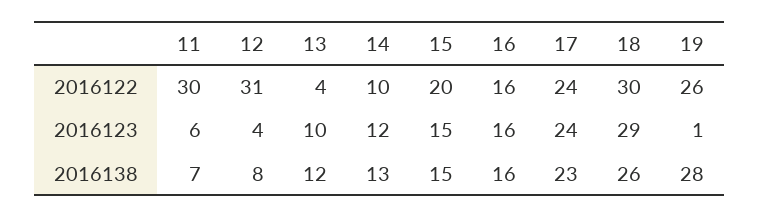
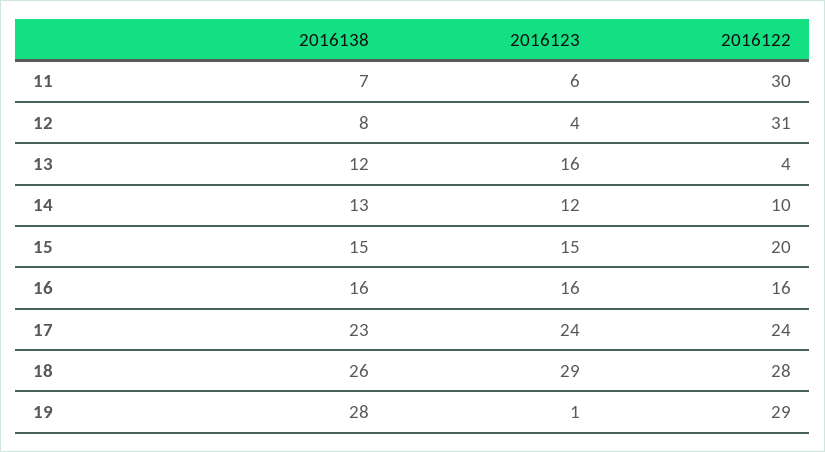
  {
    "11": {
      "2016122": 30,
      "2016123": 6,
      "2016138": 7
    },
    "12": {
      "2016122": 31,
      "2016123": 4,
      "2016138": 8
    },
    "13": {
      "2016122": 4,
-     "2016123": 10,
+     "2016123": 16,
      "2016138": 12
    },
    "14": {
      "2016122": 10,
      "2016123": 12,
      "2016138": 13
    },
    "15": {
      "2016122": 20,
      "2016123": 15,
      "2016138": 15
    },
    "16": {
      "2016122": 16,
      "2016123": 16,
      "2016138": 16
    },
    "17": {
      "2016122": 24,
      "2016123": 24,
      "2016138": 23
    },
    "18": {
-     "2016122": 30,
+     "2016122": 28,
      "2016123": 29,
      "2016138": 26
    },
    "19": {
-     "2016122": 26,
+     "2016122": 29,
      "2016123": 1,
      "2016138": 28
    }
  }

